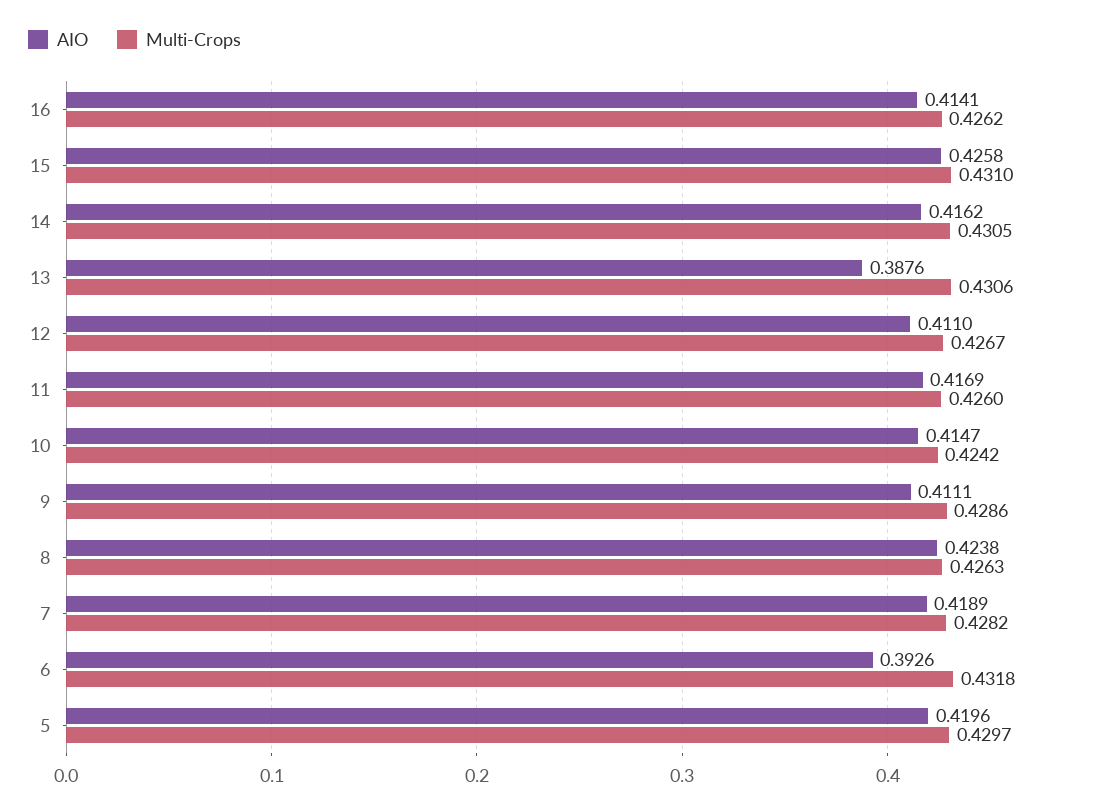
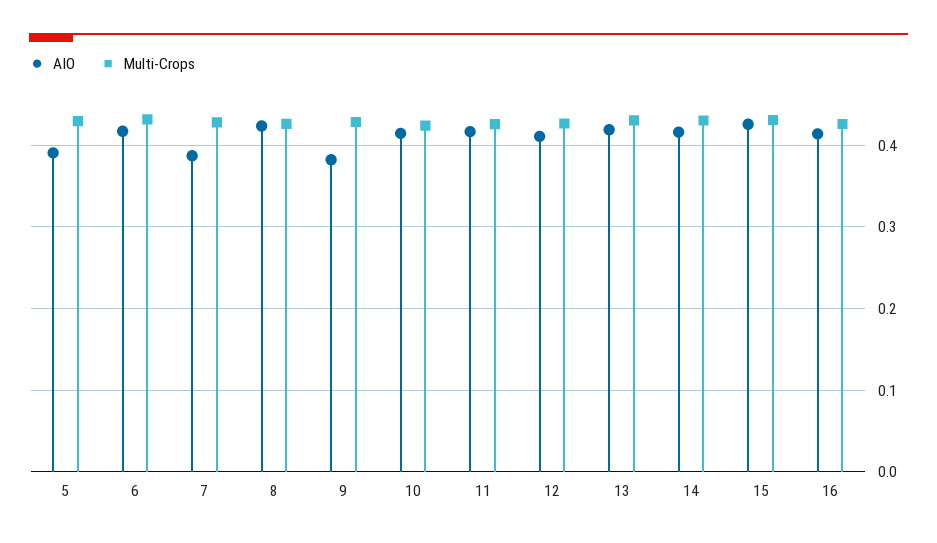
  {
    "AIO": {
      "16": 0.4141,
      "15": 0.4258,
      "14": 0.4162,
-     "13": 0.3876,
+     "13": 0.42,
      "12": 0.411,
      "11": 0.4169,
      "10": 0.4147,
-     "9": 0.4111,
+     "9": 0.38,
      "8": 0.4238,
-     "7": 0.4189,
+     "7": 0.39,
-     "6": 0.3926,
+     "6": 0.42,
-     "5": 0.4196
+     "5": 0.39
    },
    "Multi-Crops": {
      "16": 0.4262,
      "15": 0.431,
      "14": 0.4305,
      "13": 0.4306,
      "12": 0.4267,
      "11": 0.426,
      "10": 0.4242,
      "9": 0.4286,
      "8": 0.4263,
      "7": 0.4282,
      "6": 0.4318,
      "5": 0.4297
    }
  }

